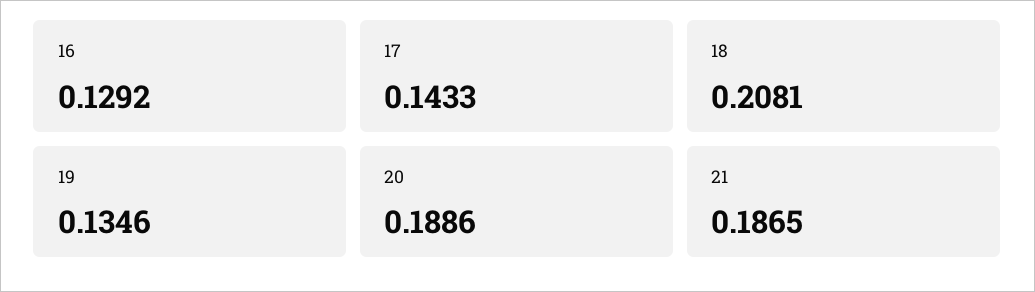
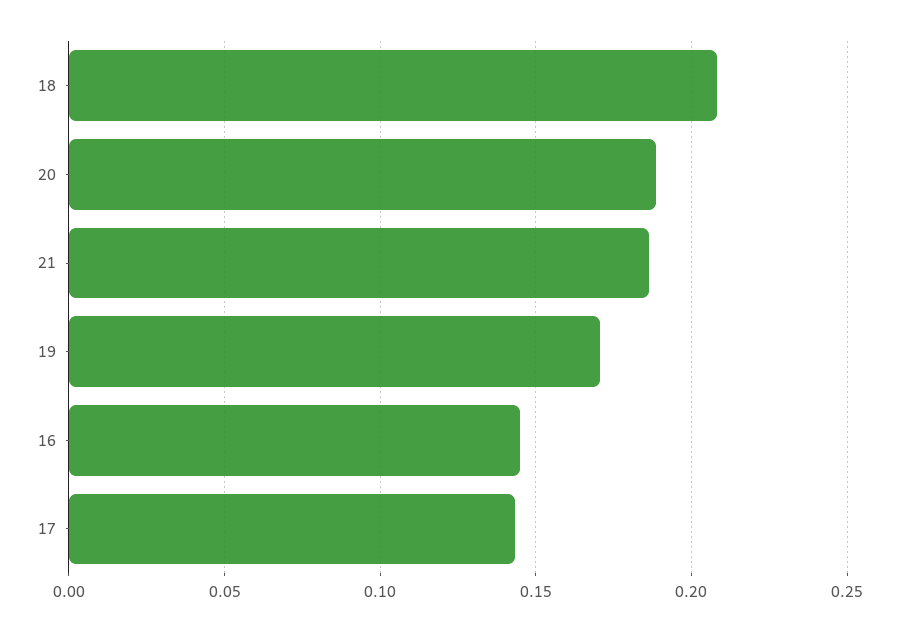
  {
-   "16": 0.1292,
+   "16": 0.145,
    "17": 0.1433,
    "18": 0.2081,
-   "19": 0.1346,
+   "19": 0.17,
    "20": 0.1886,
    "21": 0.1865
  }

